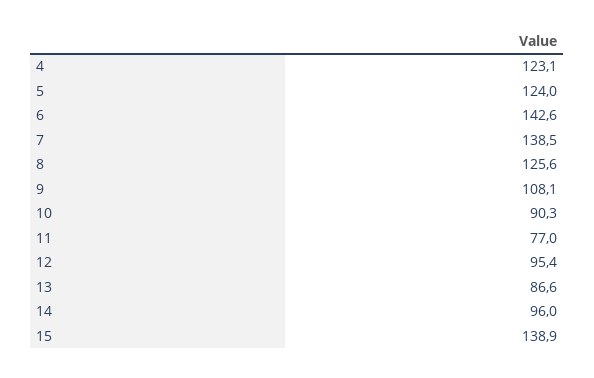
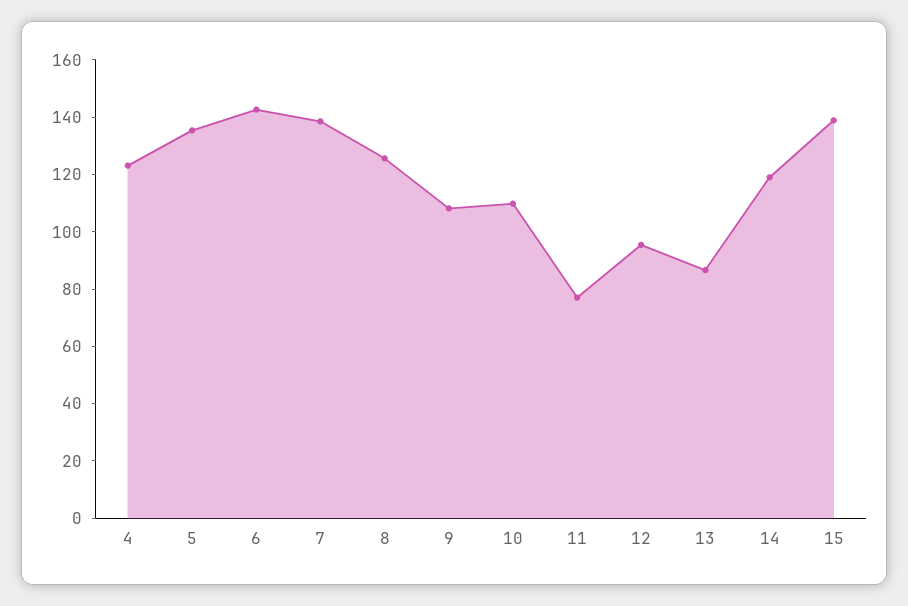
  {
    "4": 123.1,
-   "5": 124,
+   "5": 135,
    "6": 142.6,
    "7": 138.5,
    "8": 125.6,
    "9": 108.1,
-   "10": 90.3,
+   "10": 110,
    "11": 77,
    "12": 95.4,
    "13": 86.6,
-   "14": 96,
+   "14": 120,
    "15": 138.9
  }

